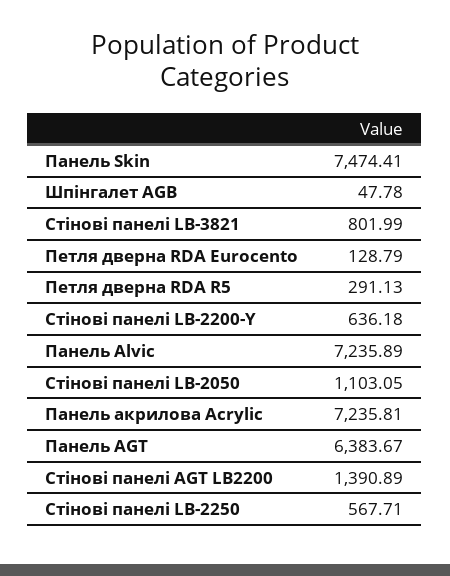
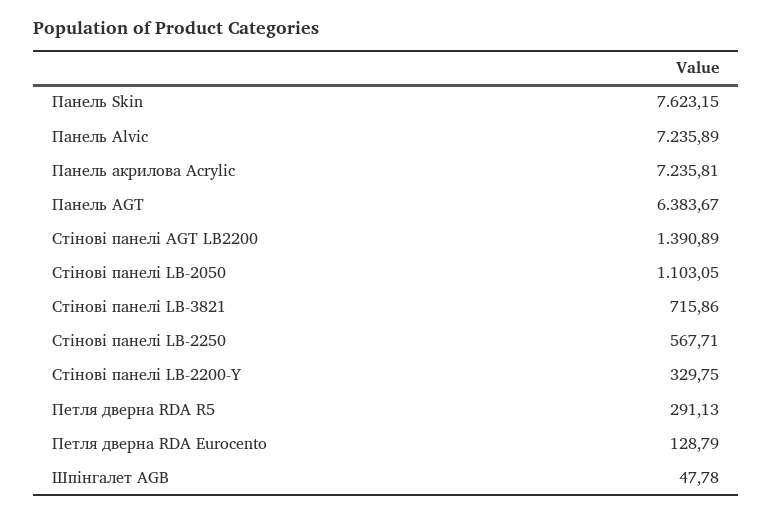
  {
-   "Панель Skin": 7474.41,
+   "Панель Skin": 7623.15,
    "Шпінгалет AGB": 47.78,
-   "Стінові панелі LB-3821": 801.99,
+   "Стінові панелі LB-3821": 715.86,
    "Петля дверна RDA Eurocento": 128.79,
    "Петля дверна RDA R5": 291.13,
-   "Стінові панелі LB-2200-Y": 636.18,
+   "Стінові панелі LB-2200-Y": 329.75,
    "Панель Alvic": 7235.89,
    "Стінові панелі LB-2050": 1103.05,
    "Панель акрилова Acrylic": 7235.81,
    "Панель AGT": 6383.67,
    "Стінові панелі AGT LB2200": 1390.89,
    "Стінові панелі LB-2250": 567.71
  }

